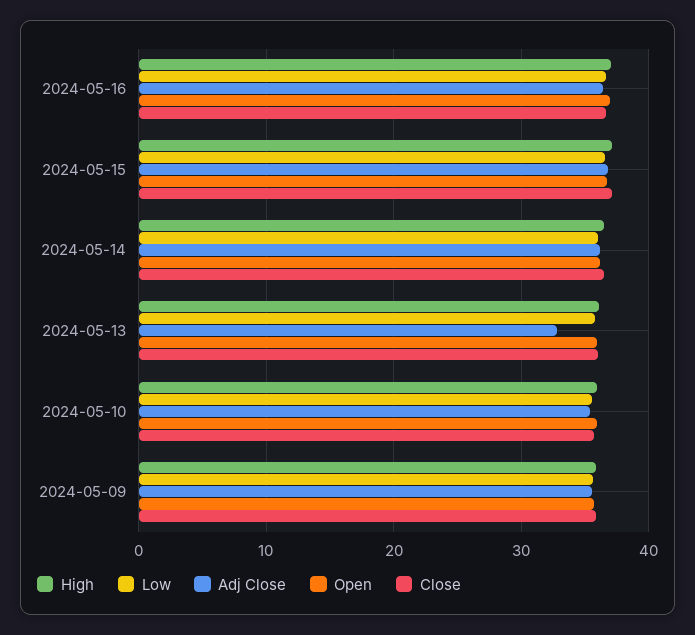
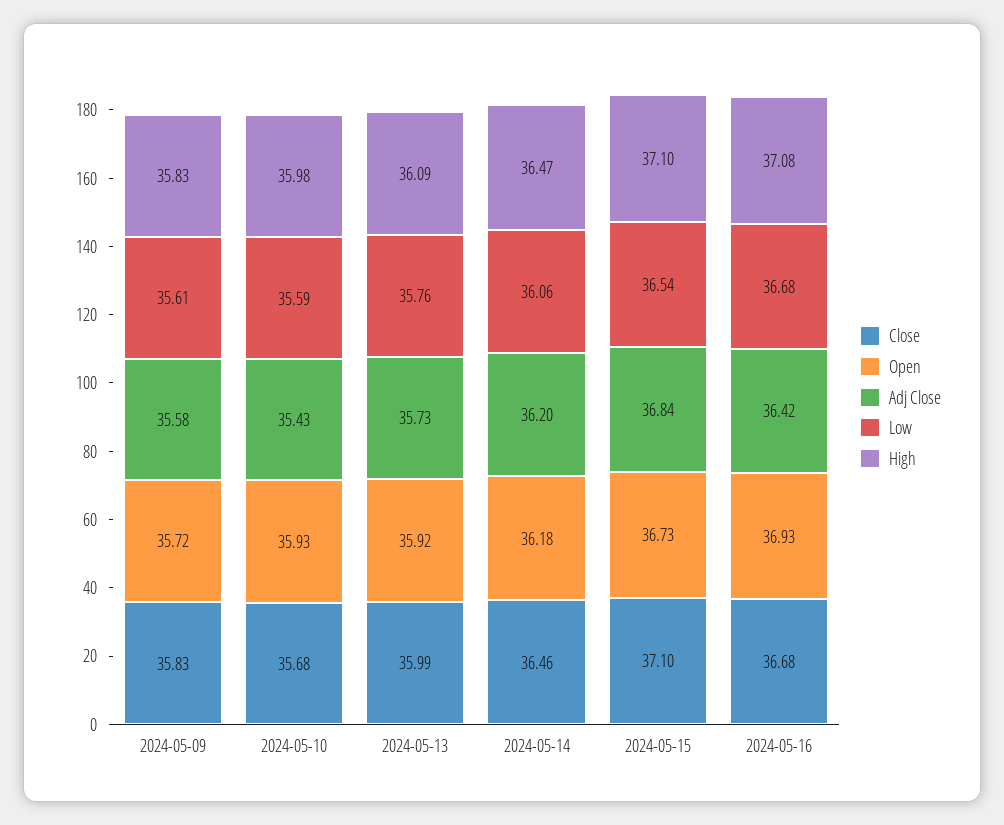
  {
    "High": {
      "2024-05-16": 37.08,
      "2024-05-15": 37.1,
      "2024-05-14": 36.47,
      "2024-05-13": 36.09,
      "2024-05-10": 35.98,
      "2024-05-09": 35.83
    },
    "Low": {
      "2024-05-16": 36.68,
      "2024-05-15": 36.54,
      "2024-05-14": 36.06,
      "2024-05-13": 35.76,
      "2024-05-10": 35.59,
      "2024-05-09": 35.61
    },
    "Adj Close": {
      "2024-05-16": 36.42,
      "2024-05-15": 36.84,
      "2024-05-14": 36.2,
-     "2024-05-13": 33,
+     "2024-05-13": 35.73,
      "2024-05-10": 35.43,
      "2024-05-09": 35.58
    },
    "Open": {
      "2024-05-16": 36.93,
      "2024-05-15": 36.73,
      "2024-05-14": 36.18,
      "2024-05-13": 35.92,
      "2024-05-10": 35.93,
      "2024-05-09": 35.72
    },
    "Close": {
      "2024-05-16": 36.68,
      "2024-05-15": 37.1,
      "2024-05-14": 36.46,
      "2024-05-13": 35.99,
      "2024-05-10": 35.68,
      "2024-05-09": 35.83
    }
  }

